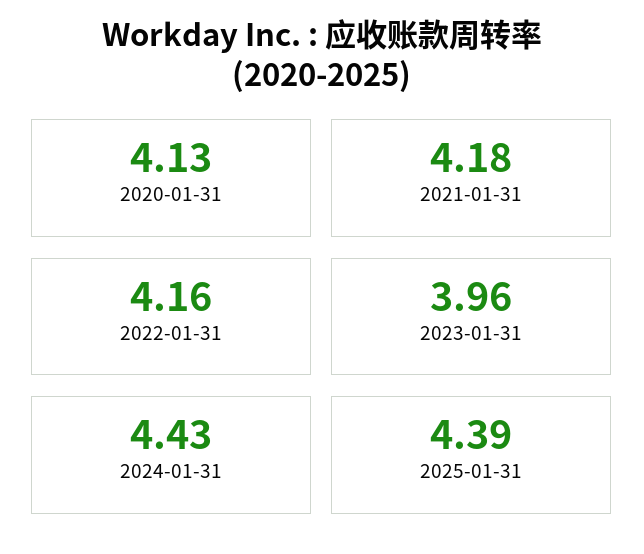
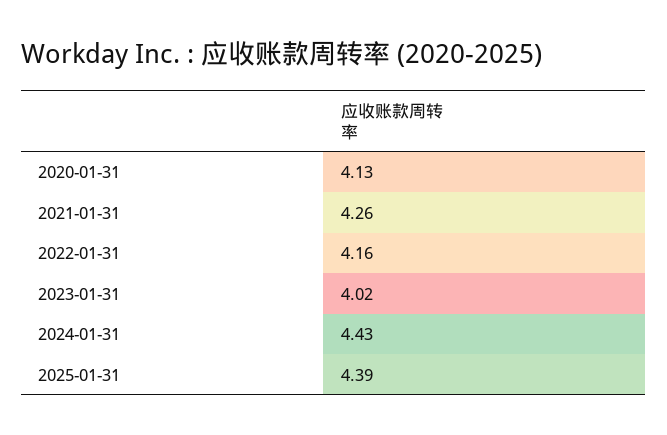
  {
    "2020-01-31": 4.13,
-   "2021-01-31": 4.18,
+   "2021-01-31": 4.26,
    "2022-01-31": 4.16,
-   "2023-01-31": 3.96,
+   "2023-01-31": 4.02,
    "2024-01-31": 4.43,
    "2025-01-31": 4.39
  }

